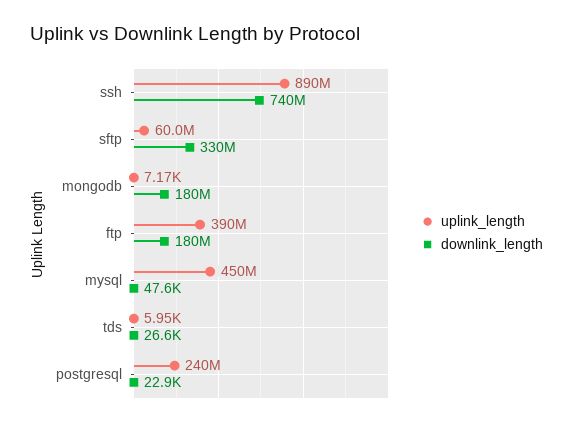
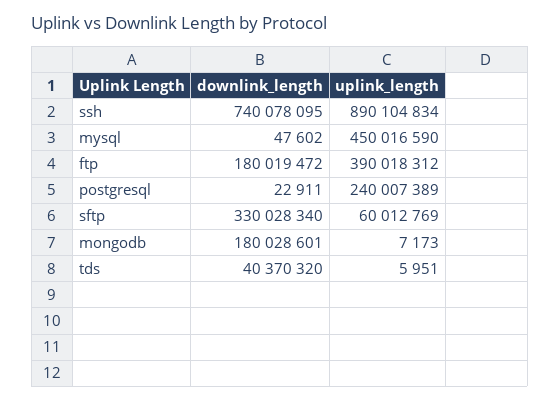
  {
    "uplink_length": {
      "ssh": 890104834,
      "sftp": 60012769,
      "mongodb": 7173,
      "ftp": 390018312,
      "mysql": 450016590,
      "tds": 5951,
      "postgresql": 240007389
    },
    "downlink_length": {
      "ssh": 740078095,
      "sftp": 330028340,
      "mongodb": 180028601,
      "ftp": 180019472,
      "mysql": 47602,
-     "tds": 26600,
+     "tds": 40370320,
      "postgresql": 22911
    }
  }

